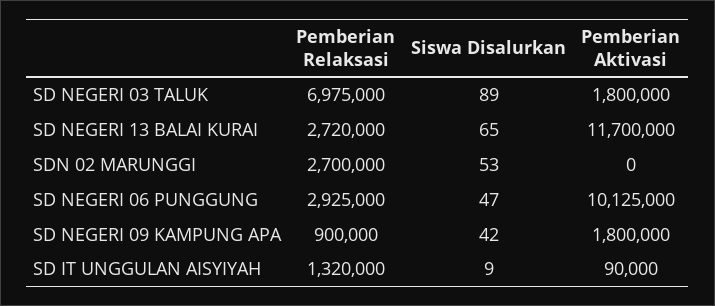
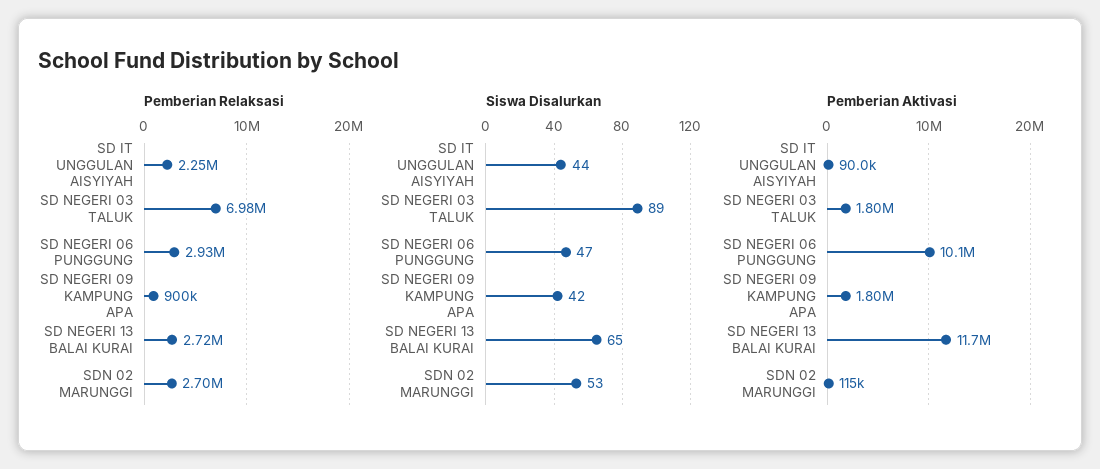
  {
    "Pemberian Relaksasi": {
      "SD NEGERI 03 TALUK": 6975000,
      "SD NEGERI 13 BALAI KURAI": 2720000,
      "SDN 02 MARUNGGI": 2700000,
      "SD NEGERI 06 PUNGGUNG": 2925000,
      "SD NEGERI 09 KAMPUNG APA": 900000,
-     "SD IT UNGGULAN AISYIYAH": 1320000
+     "SD IT UNGGULAN AISYIYAH": 2250000
    },
    "Siswa Disalurkan": {
      "SD NEGERI 03 TALUK": 89,
      "SD NEGERI 13 BALAI KURAI": 65,
      "SDN 02 MARUNGGI": 53,
      "SD NEGERI 06 PUNGGUNG": 47,
      "SD NEGERI 09 KAMPUNG APA": 42,
-     "SD IT UNGGULAN AISYIYAH": 9
+     "SD IT UNGGULAN AISYIYAH": 44
    },
    "Pemberian Aktivasi": {
      "SD NEGERI 03 TALUK": 1800000,
      "SD NEGERI 13 BALAI KURAI": 11700000,
-     "SDN 02 MARUNGGI": 0,
+     "SDN 02 MARUNGGI": 115000,
      "SD NEGERI 06 PUNGGUNG": 10125000,
      "SD NEGERI 09 KAMPUNG APA": 1800000,
      "SD IT UNGGULAN AISYIYAH": 90000
    }
  }

